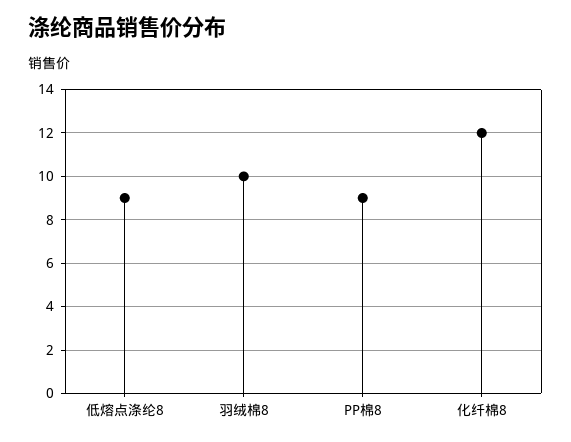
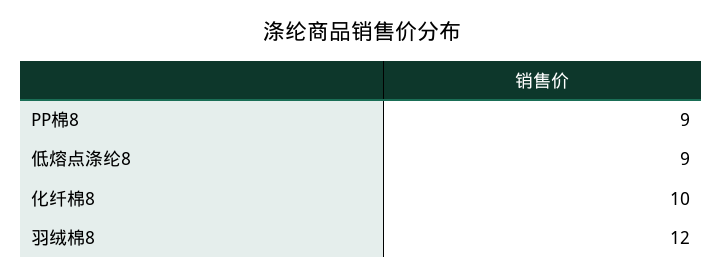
  {
    "低熔点涤纶8": 9,
-   "羽绒棉8": 10,
+   "羽绒棉8": 12,
    "PP棉8": 9,
-   "化纤棉8": 12
+   "化纤棉8": 10
  }

